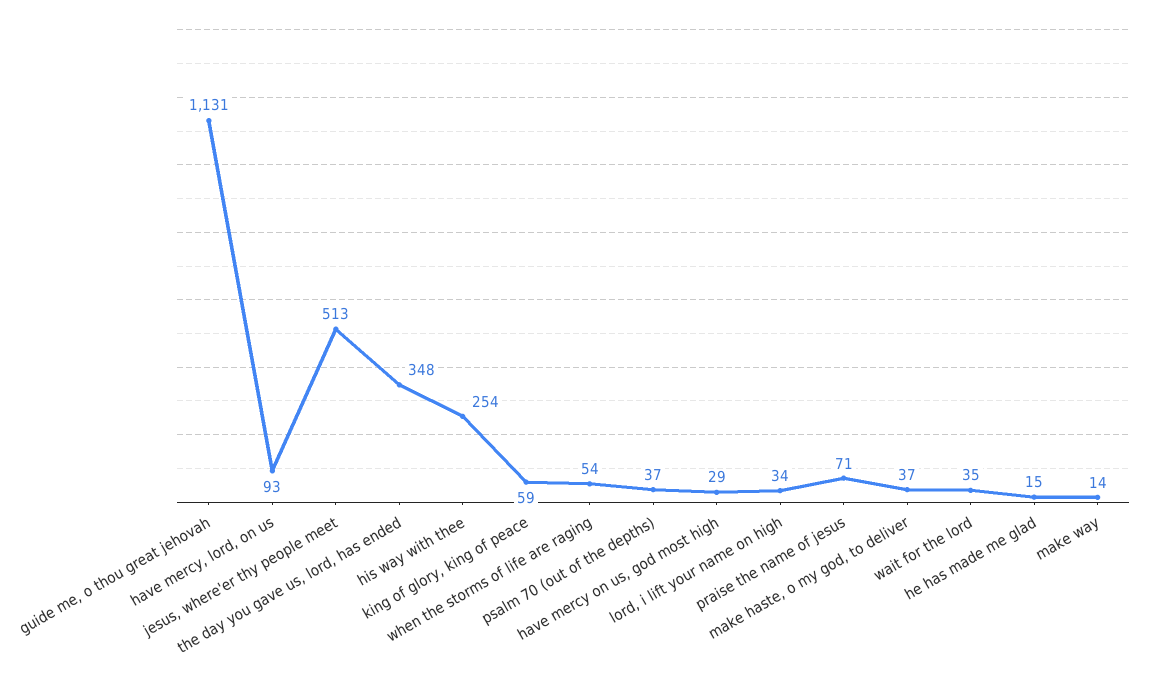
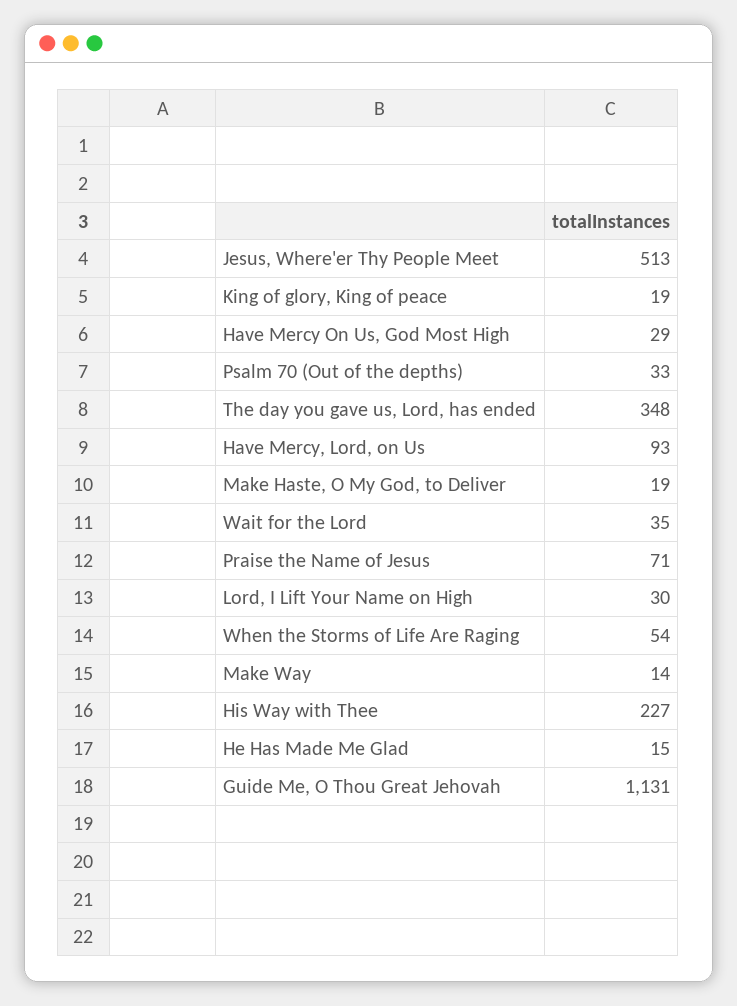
  {
    "guide me, o thou great jehovah": 1131,
    "have mercy, lord, on us": 93,
    "jesus, where'er thy people meet": 513,
    "the day you gave us, lord, has ended": 348,
-   "his way with thee": 254,
+   "his way with thee": 227,
-   "king of glory, king of peace": 59,
+   "king of glory, king of peace": 19,
    "when the storms of life are raging": 54,
-   "psalm 70 (out of the depths)": 37,
+   "psalm 70 (out of the depths)": 33,
    "have mercy on us, god most high": 29,
-   "lord, i lift your name on high": 34,
+   "lord, i lift your name on high": 30,
    "praise the name of jesus": 71,
-   "make haste, o my god, to deliver": 37,
+   "make haste, o my god, to deliver": 19,
    "wait for the lord": 35,
    "he has made me glad": 15,
    "make way": 14
  }

